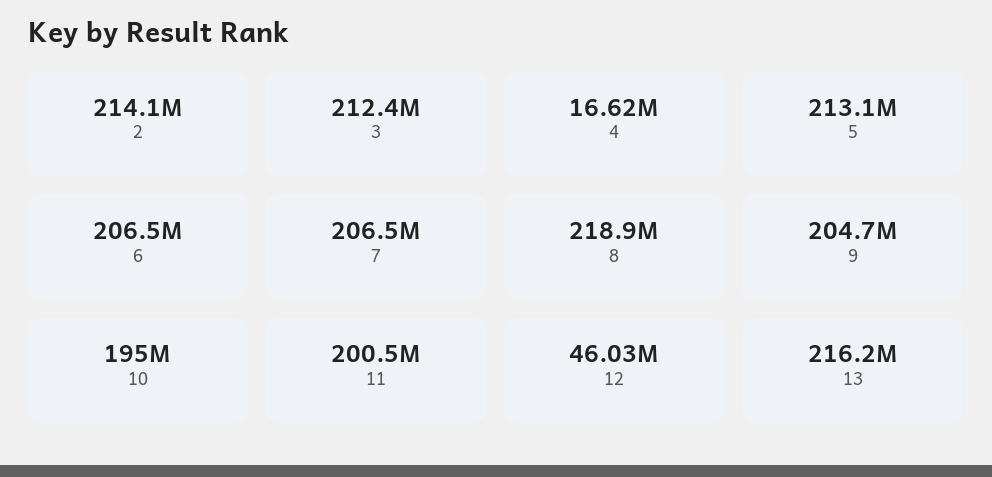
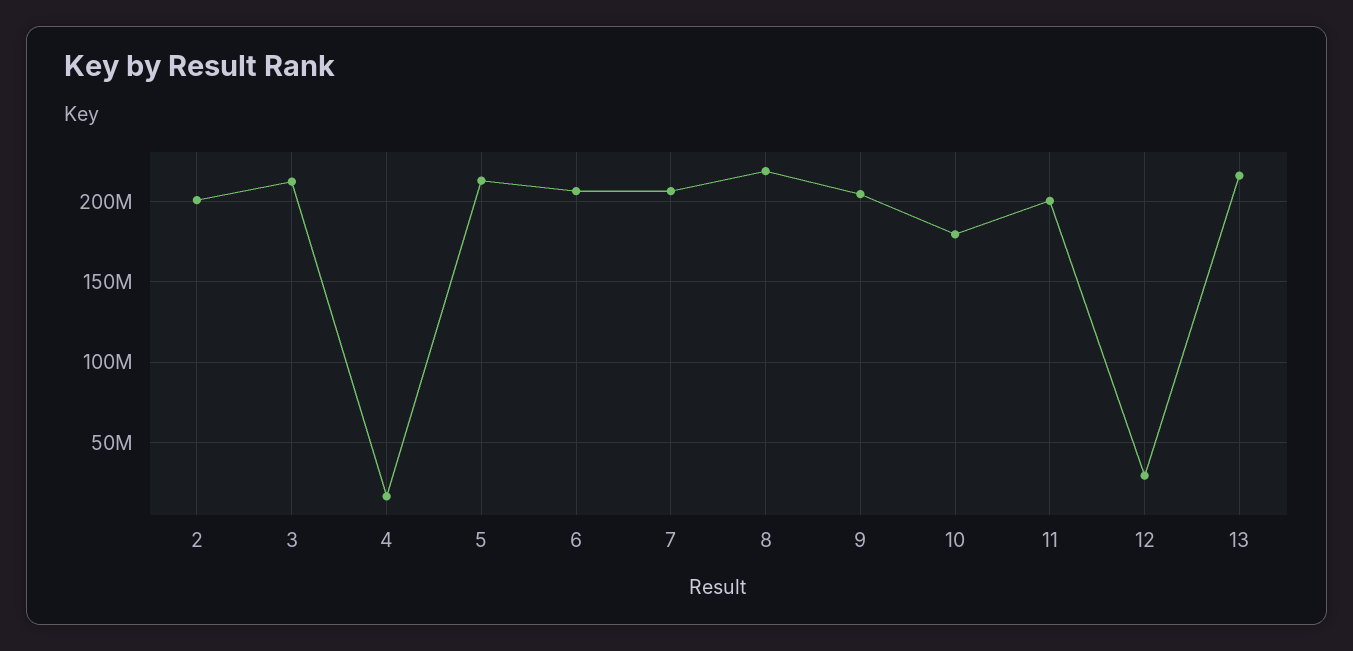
  {
-   "2": 214100000,
+   "2": 200000000,
    "3": 212400000,
    "4": 16620000,
    "5": 213100000,
    "6": 206500000,
    "7": 206500000,
    "8": 218900000,
    "9": 204700000,
-   "10": 195000000,
+   "10": 180000000,
    "11": 200500000,
-   "12": 46030000,
+   "12": 30000000,
    "13": 216200000
  }

